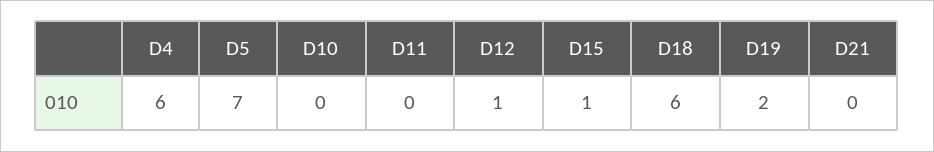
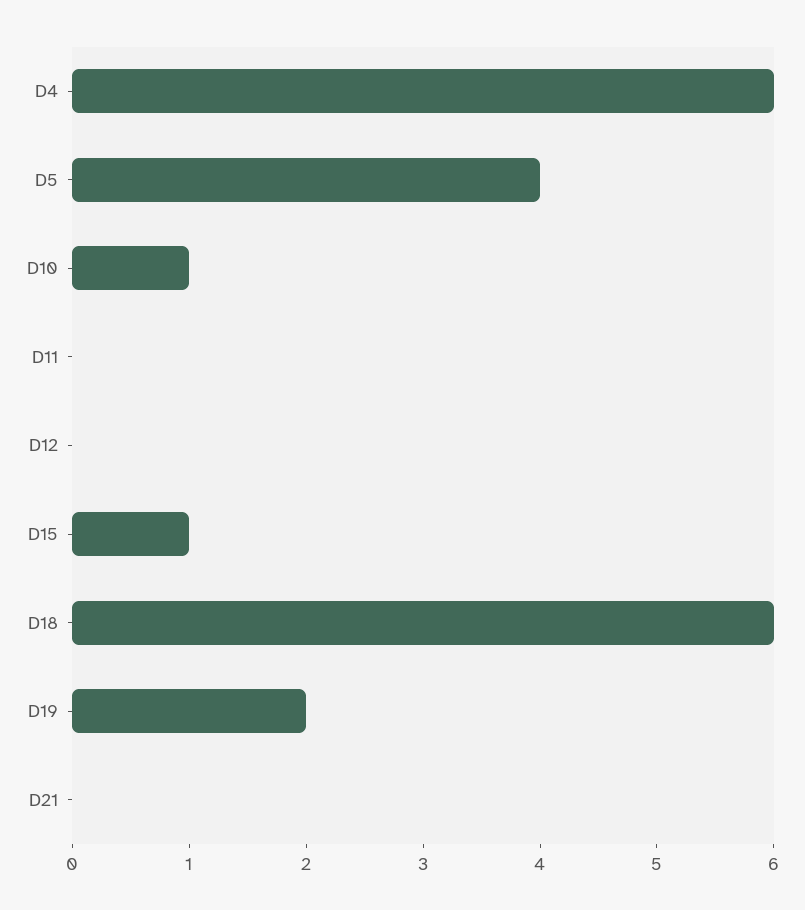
  {
    "D4": 6,
-   "D5": 7,
+   "D5": 4,
-   "D10": 0,
+   "D10": 1,
    "D11": 0,
-   "D12": 1,
+   "D12": 0,
    "D15": 1,
    "D18": 6,
    "D19": 2,
    "D21": 0
  }

